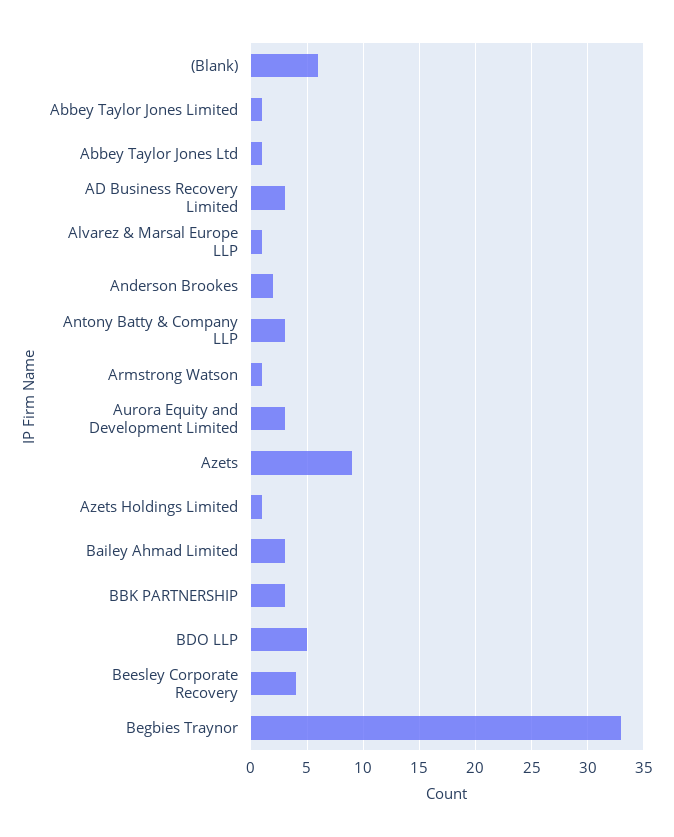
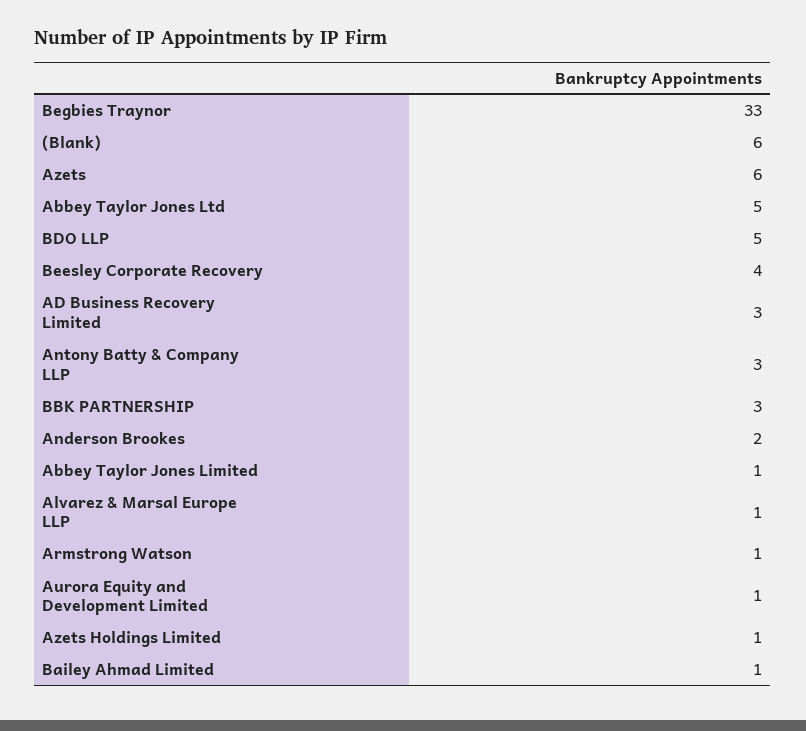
  {
    "(Blank)": 6,
    "Abbey Taylor Jones Limited": 1,
-   "Abbey Taylor Jones Ltd": 1,
+   "Abbey Taylor Jones Ltd": 5,
    "AD Business Recovery Limited": 3,
    "Alvarez & Marsal Europe LLP": 1,
    "Anderson Brookes": 2,
    "Antony Batty & Company LLP": 3,
    "Armstrong Watson": 1,
-   "Aurora Equity and Development Limited": 3,
+   "Aurora Equity and Development Limited": 1,
-   "Azets": 9,
+   "Azets": 6,
    "Azets Holdings Limited": 1,
-   "Bailey Ahmad Limited": 3,
+   "Bailey Ahmad Limited": 1,
    "BBK PARTNERSHIP": 3,
    "BDO LLP": 5,
    "Beesley Corporate Recovery": 4,
    "Begbies Traynor": 33
  }

